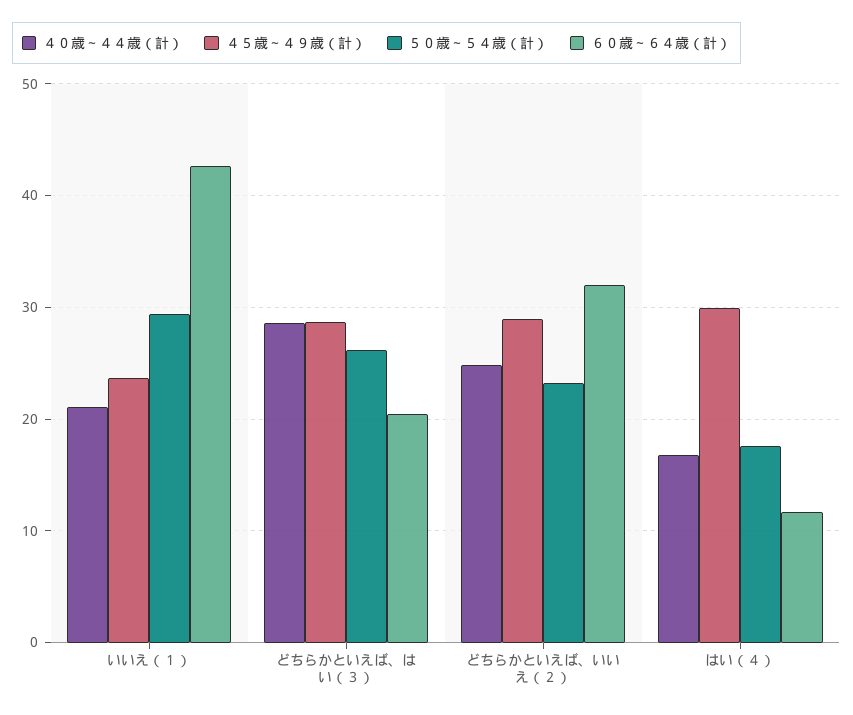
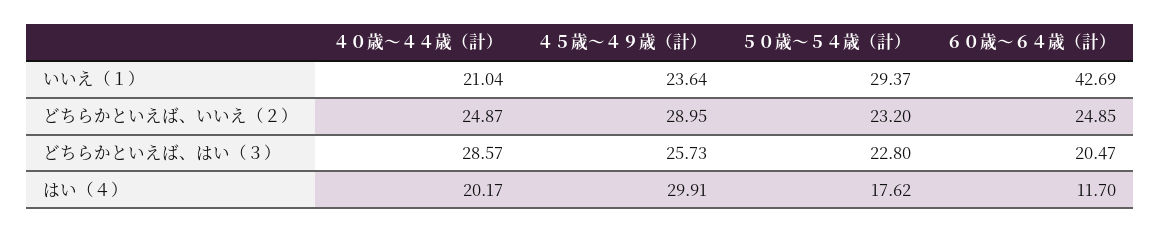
  {
    "４０歳～４４歳（計）": {
      "いいえ（１）": 21.04,
      "どちらかといえば、はい（３）": 28.57,
      "どちらかといえば、いいえ（２）": 24.87,
-     "はい（４）": 17
+     "はい（４）": 20.17
    },
    "４５歳～４９歳（計）": {
      "いいえ（１）": 23.64,
-     "どちらかといえば、はい（３）": 29,
+     "どちらかといえば、はい（３）": 25.73,
      "どちらかといえば、いいえ（２）": 28.95,
      "はい（４）": 29.91
    },
    "５０歳～５４歳（計）": {
      "いいえ（１）": 29.37,
-     "どちらかといえば、はい（３）": 26,
+     "どちらかといえば、はい（３）": 22.8,
      "どちらかといえば、いいえ（２）": 23.2,
      "はい（４）": 17.62
    },
    "６０歳～６４歳（計）": {
      "いいえ（１）": 42.69,
      "どちらかといえば、はい（３）": 20.47,
-     "どちらかといえば、いいえ（２）": 32,
+     "どちらかといえば、いいえ（２）": 24.85,
      "はい（４）": 11.7
    }
  }

